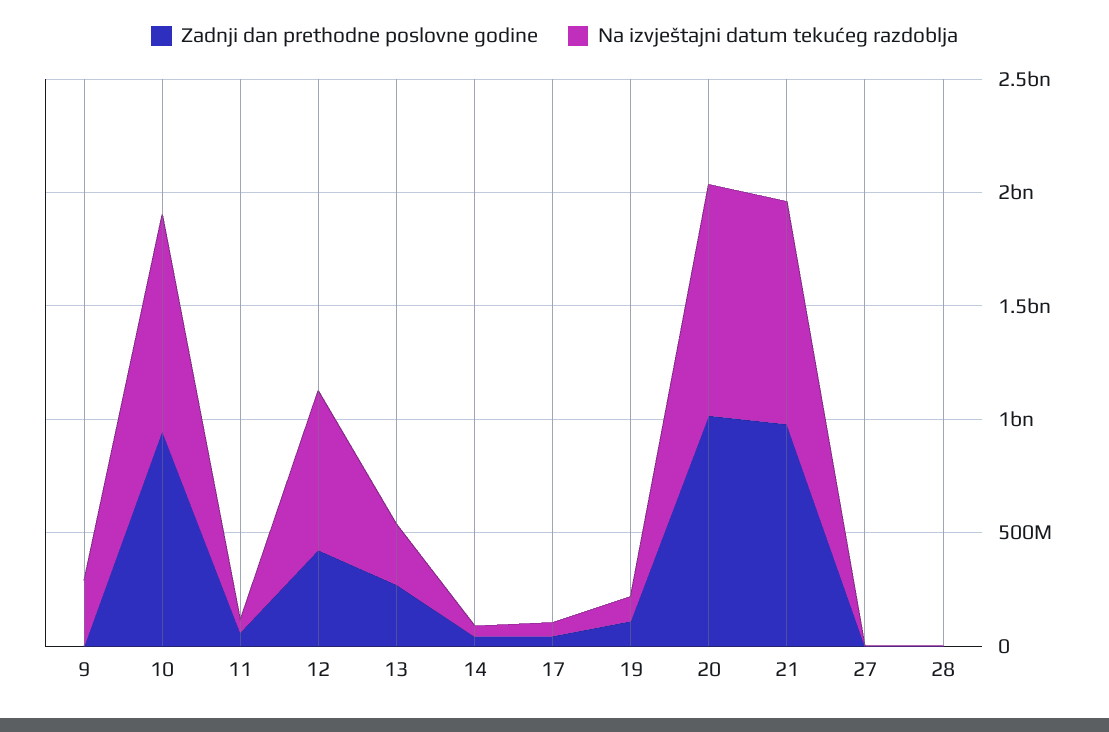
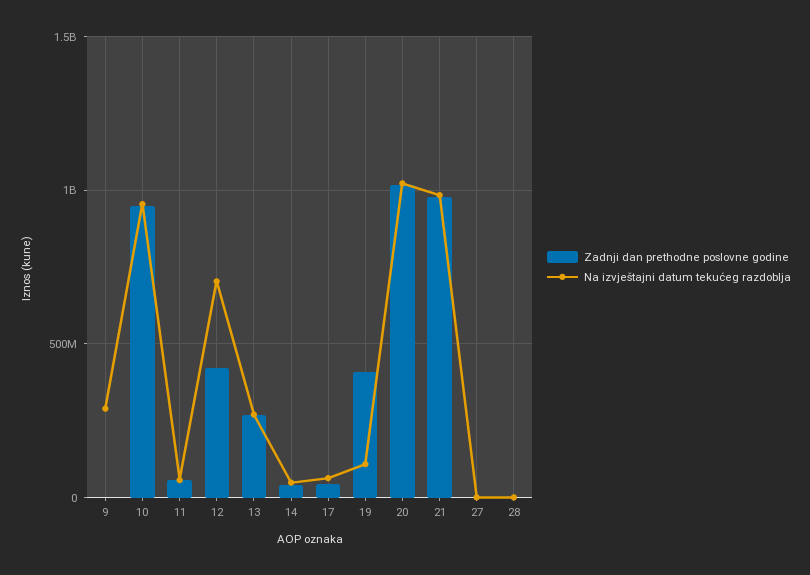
  {
    "Zadnji dan prethodne poslovne godine": {
      "9": 0,
      "10": 950000000,
      "11": 50000000,
      "12": 400000000,
      "13": 250000000,
      "14": 50000000,
      "17": 50000000,
-     "19": 100000000,
+     "19": 400000000,
      "20": 1000000000,
      "21": 1000000000,
      "27": 0,
      "28": 0
    },
    "Na izvještajni datum tekućeg razdoblja": {
      "9": 300000000,
      "10": 950000000,
      "11": 50000000,
      "12": 700000000,
      "13": 250000000,
      "14": 50000000,
      "17": 50000000,
      "19": 100000000,
      "20": 1000000000,
      "21": 1000000000,
      "27": 0,
      "28": 0
    }
  }

